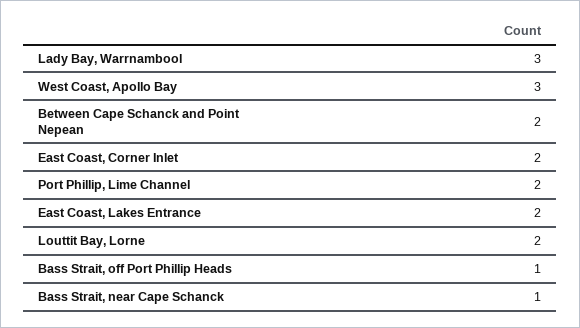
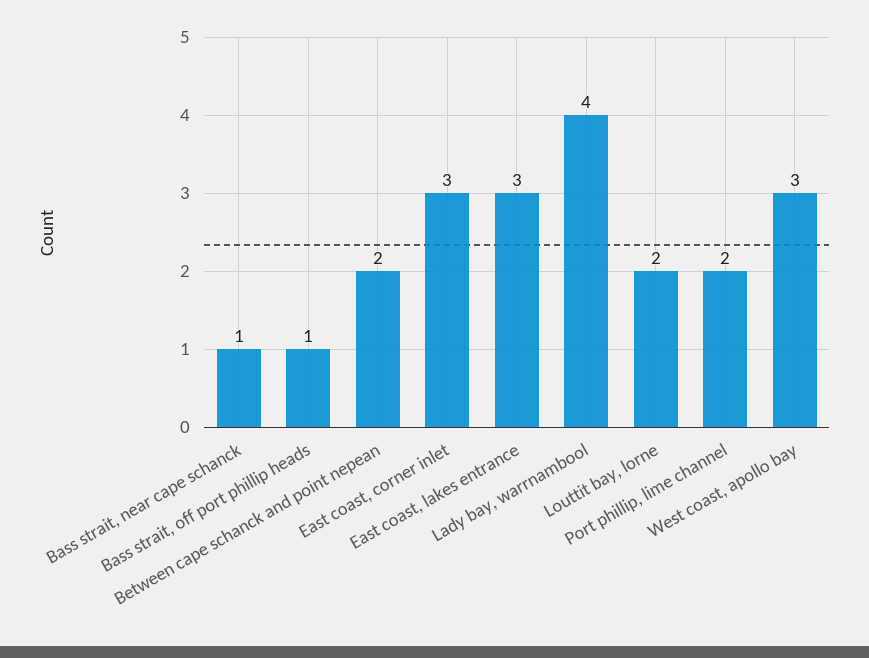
  {
-   "Lady Bay, Warrnambool": 3,
+   "Lady Bay, Warrnambool": 4,
    "West Coast, Apollo Bay": 3,
    "Between Cape Schanck and Point Nepean": 2,
-   "East Coast, Corner Inlet": 2,
+   "East Coast, Corner Inlet": 3,
    "Port Phillip, Lime Channel": 2,
-   "East Coast, Lakes Entrance": 2,
+   "East Coast, Lakes Entrance": 3,
    "Louttit Bay, Lorne": 2,
    "Bass Strait, off Port Phillip Heads": 1,
    "Bass Strait, near Cape Schanck": 1
  }

